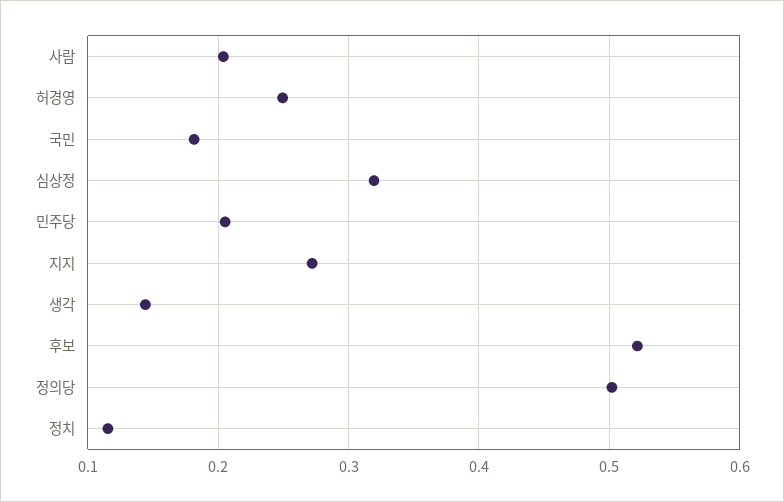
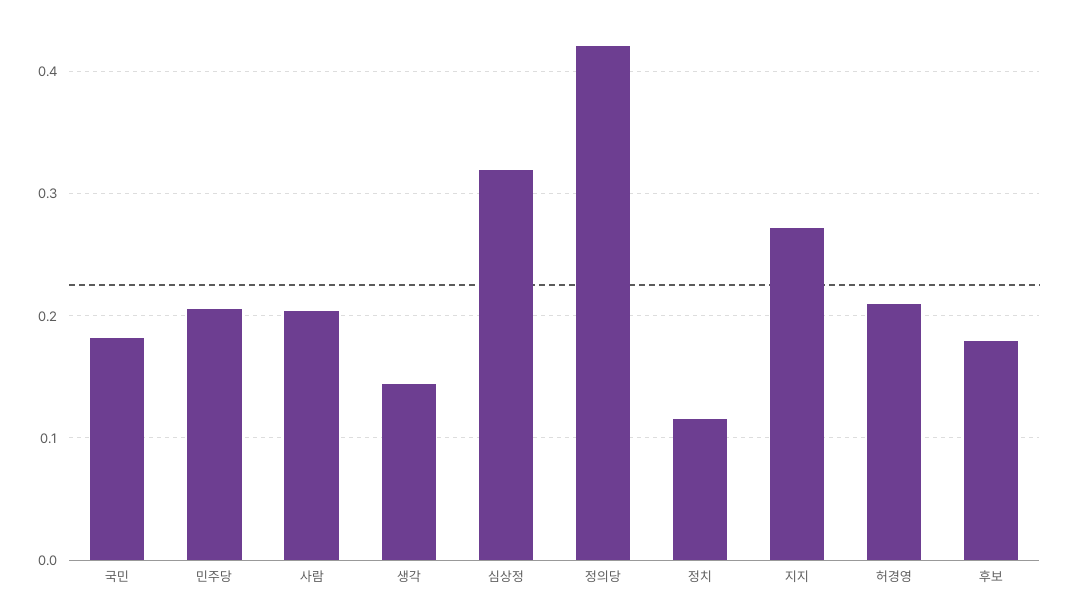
  {
    "사람": 0.2,
-   "허경영": 0.25,
+   "허경영": 0.21,
    "국민": 0.18,
    "심상정": 0.32,
    "민주당": 0.21,
    "지지": 0.27,
    "생각": 0.14,
-   "후보": 0.52,
+   "후보": 0.18,
-   "정의당": 0.5,
+   "정의당": 0.42,
    "정치": 0.12
  }

